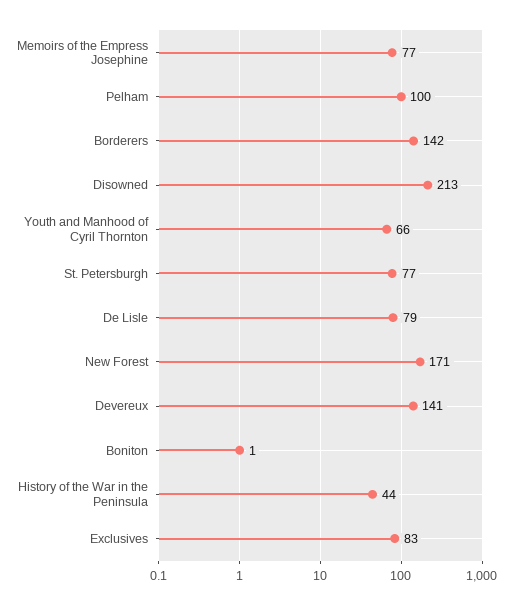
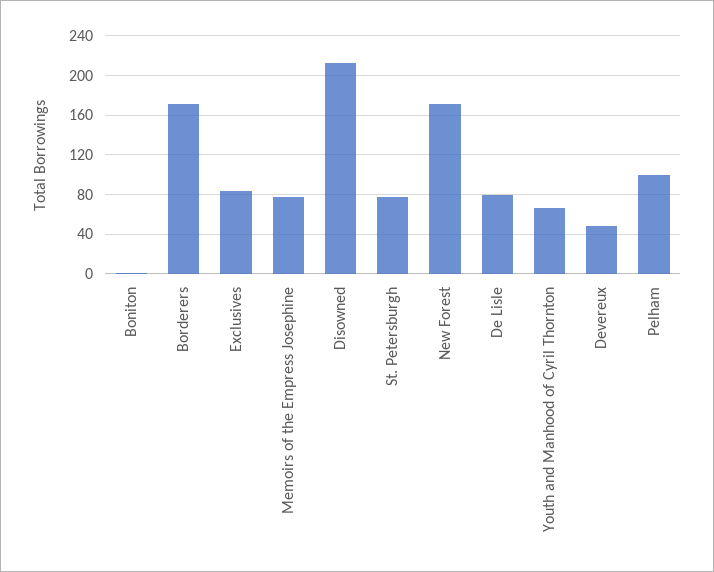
  {
    "Memoirs of the Empress Josephine": 77,
    "Pelham": 100,
-   "Borderers": 142,
+   "Borderers": 170,
    "Disowned": 213,
    "Youth and Manhood of Cyril Thornton": 66,
    "St. Petersburgh": 77,
    "De Lisle": 79,
    "New Forest": 171,
-   "Devereux": 141,
+   "Devereux": 50,
    "Boniton": 1,
-   "History of the War in the Peninsula": 44,
    "Exclusives": 83
  }

